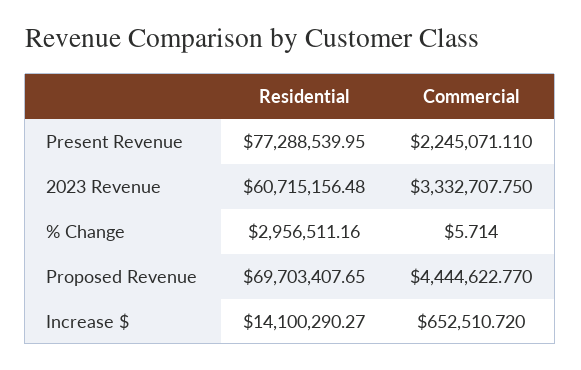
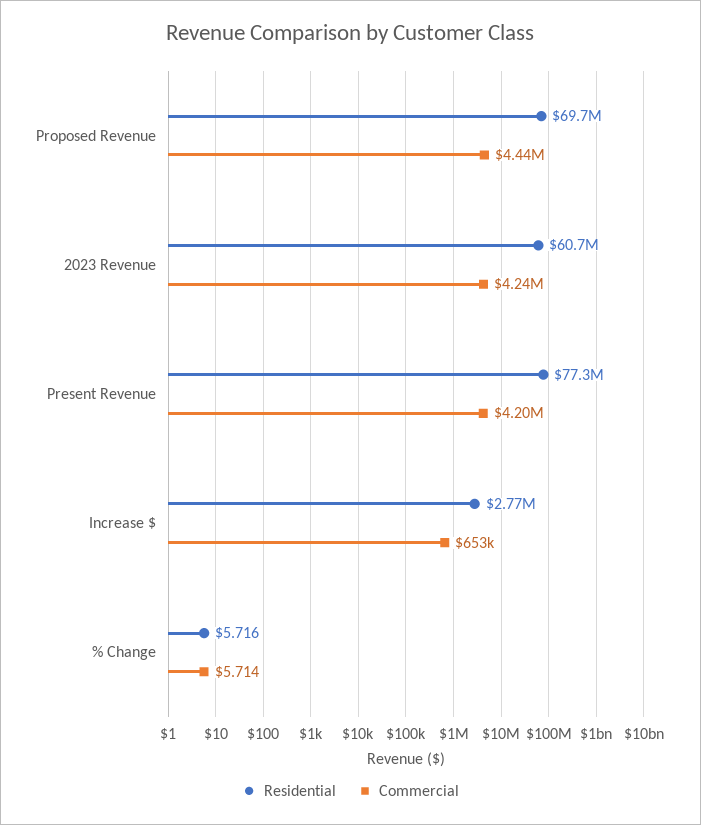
  {
    "Residential": {
      "Present Revenue": 77288539.95,
      "2023 Revenue": 60715156.48,
-     "% Change": 2956511.16,
+     "% Change": 5.716,
      "Proposed Revenue": 69703407.65,
-     "Increase $": 14100290.27
+     "Increase $": 2770000
    },
    "Commercial": {
-     "Present Revenue": 2245071.11,
+     "Present Revenue": 4200000,
-     "2023 Revenue": 3332707.75,
+     "2023 Revenue": 4240000,
      "% Change": 5.714,
      "Proposed Revenue": 4444622.77,
      "Increase $": 652510.72
    }
  }

